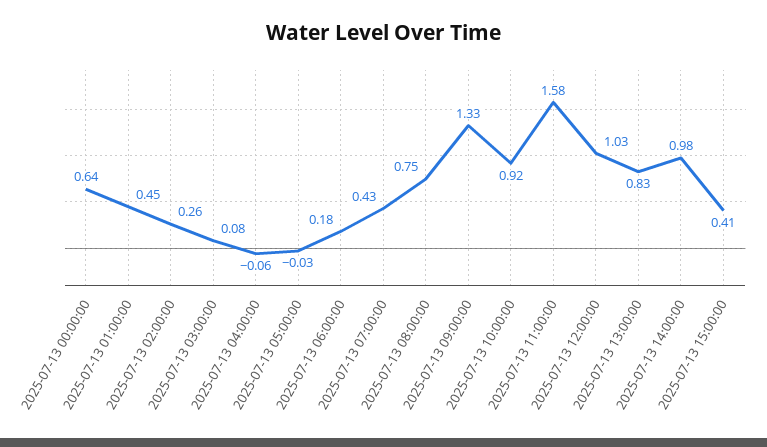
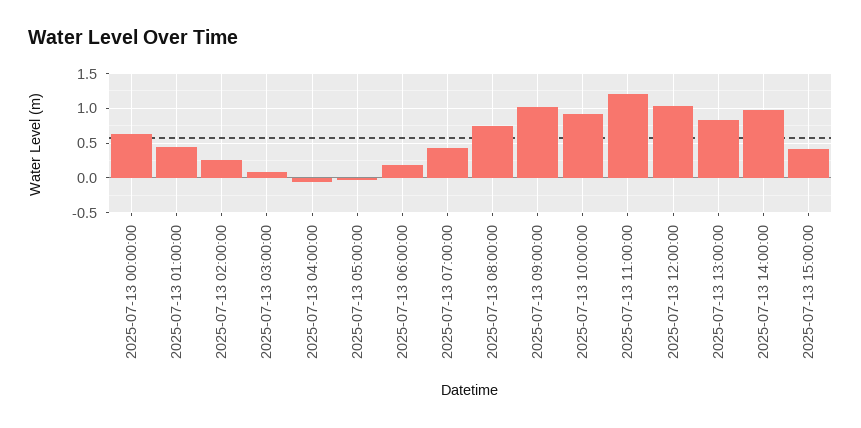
  {
    "2025-07-13 00:00:00": 0.64,
    "2025-07-13 01:00:00": 0.45,
    "2025-07-13 02:00:00": 0.26,
    "2025-07-13 03:00:00": 0.08,
    "2025-07-13 04:00:00": -0.06,
    "2025-07-13 05:00:00": -0.03,
    "2025-07-13 06:00:00": 0.18,
    "2025-07-13 07:00:00": 0.43,
    "2025-07-13 08:00:00": 0.75,
-   "2025-07-13 09:00:00": 1.33,
+   "2025-07-13 09:00:00": 1,
    "2025-07-13 10:00:00": 0.92,
-   "2025-07-13 11:00:00": 1.58,
+   "2025-07-13 11:00:00": 1.2,
    "2025-07-13 12:00:00": 1.03,
    "2025-07-13 13:00:00": 0.83,
    "2025-07-13 14:00:00": 0.98,
    "2025-07-13 15:00:00": 0.41
  }

